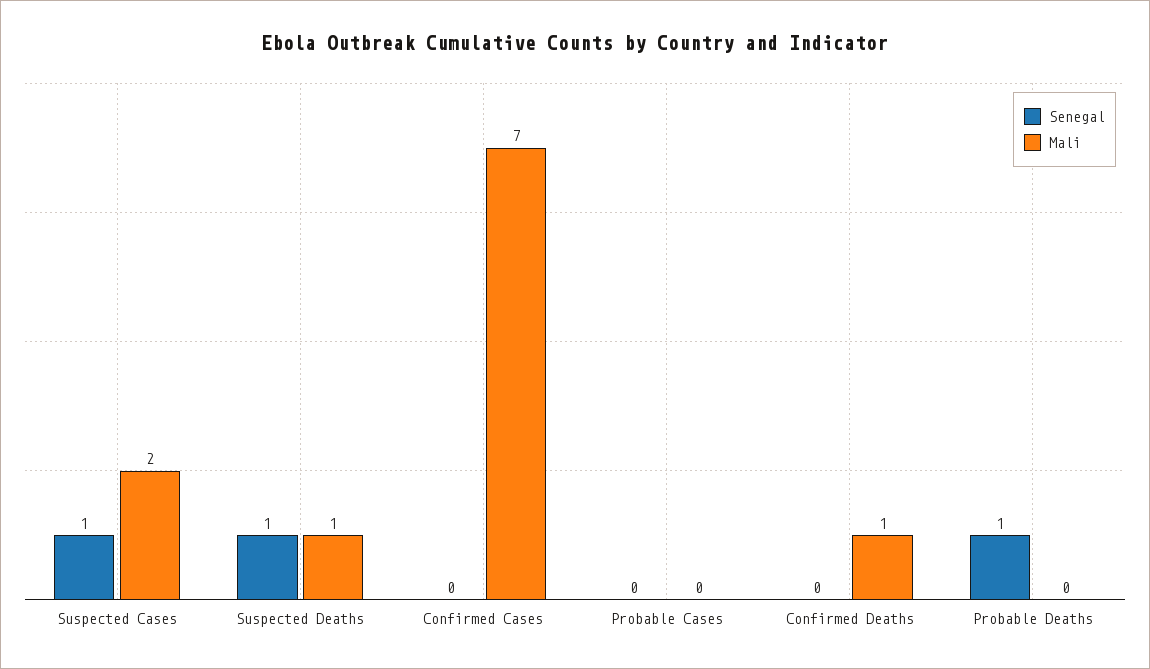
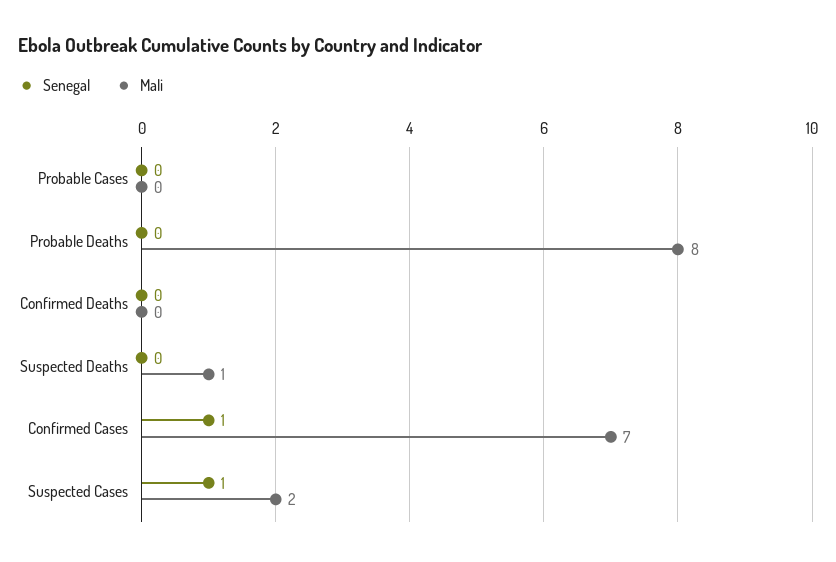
  {
    "Senegal": {
      "Suspected Cases": 1,
-     "Suspected Deaths": 1,
+     "Suspected Deaths": 0,
-     "Confirmed Cases": 0,
+     "Confirmed Cases": 1,
      "Probable Cases": 0,
      "Confirmed Deaths": 0,
-     "Probable Deaths": 1
+     "Probable Deaths": 0
    },
    "Mali": {
      "Suspected Cases": 2,
      "Suspected Deaths": 1,
      "Confirmed Cases": 7,
      "Probable Cases": 0,
-     "Confirmed Deaths": 1,
+     "Confirmed Deaths": 0,
-     "Probable Deaths": 0
+     "Probable Deaths": 8
    }
  }

